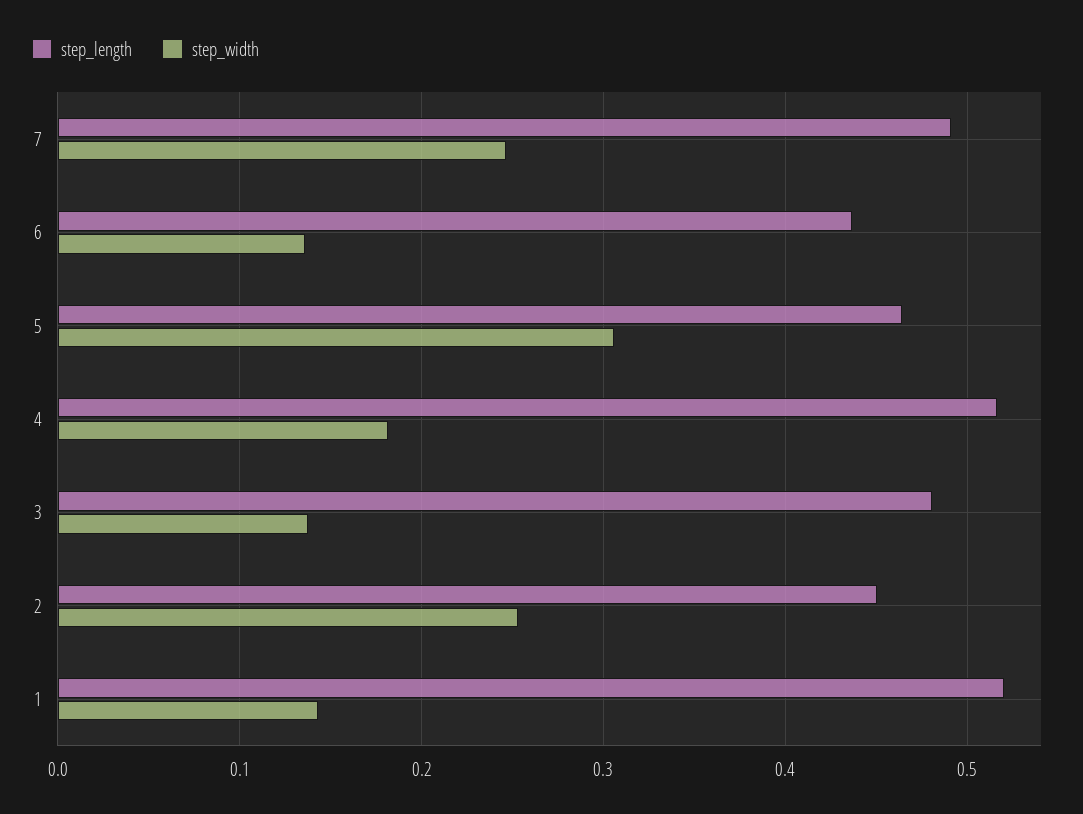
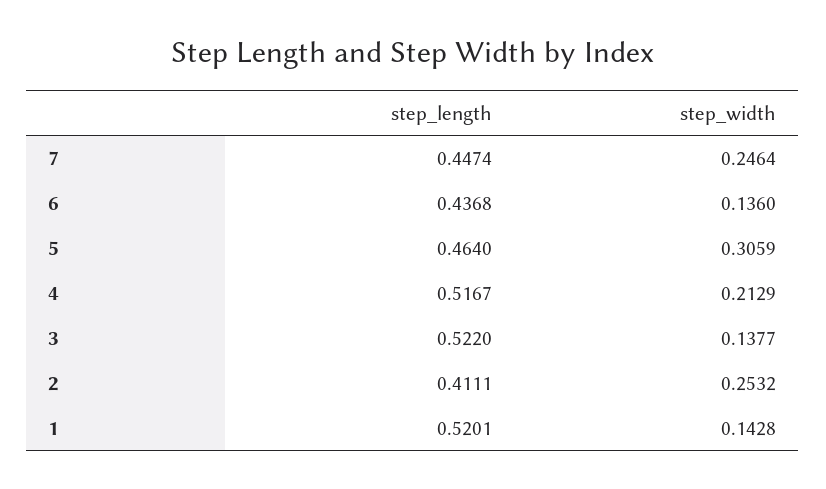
  {
    "step_length": {
-     "7": 0.49,
+     "7": 0.4474,
      "6": 0.4368,
      "5": 0.464,
      "4": 0.5167,
-     "3": 0.48,
+     "3": 0.522,
-     "2": 0.45,
+     "2": 0.4111,
      "1": 0.5201
    },
    "step_width": {
      "7": 0.2464,
      "6": 0.136,
      "5": 0.3059,
-     "4": 0.18,
+     "4": 0.2129,
      "3": 0.1377,
      "2": 0.2532,
      "1": 0.1428
    }
  }

